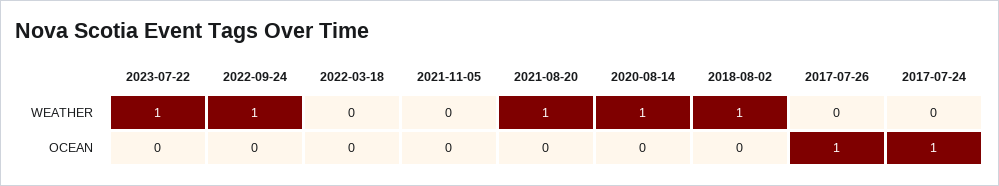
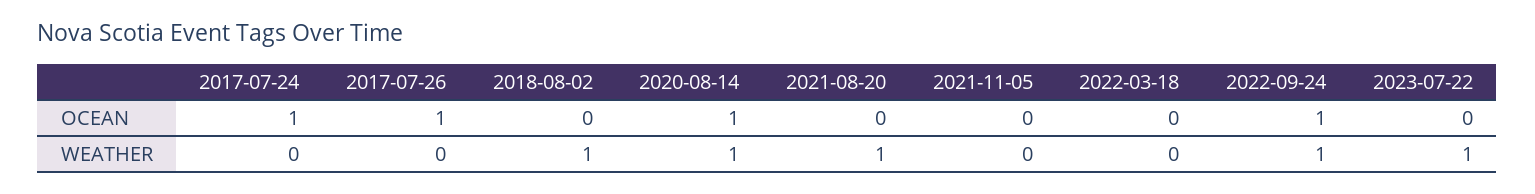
  {
    "2023-07-22": {
      "WEATHER": 1,
      "OCEAN": 0
    },
    "2022-09-24": {
      "WEATHER": 1,
-     "OCEAN": 0
+     "OCEAN": 1
    },
    "2022-03-18": {
      "WEATHER": 0,
      "OCEAN": 0
    },
    "2021-11-05": {
      "WEATHER": 0,
      "OCEAN": 0
    },
    "2021-08-20": {
      "WEATHER": 1,
      "OCEAN": 0
    },
    "2020-08-14": {
      "WEATHER": 1,
-     "OCEAN": 0
+     "OCEAN": 1
    },
    "2018-08-02": {
      "WEATHER": 1,
      "OCEAN": 0
    },
    "2017-07-26": {
      "WEATHER": 0,
      "OCEAN": 1
    },
    "2017-07-24": {
      "WEATHER": 0,
      "OCEAN": 1
    }
  }

